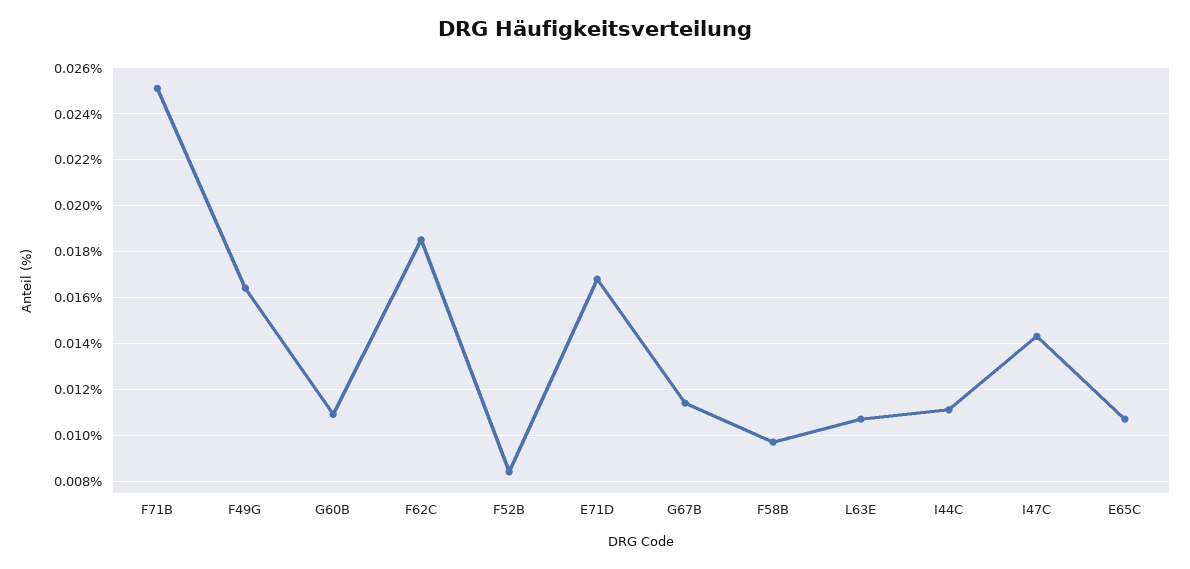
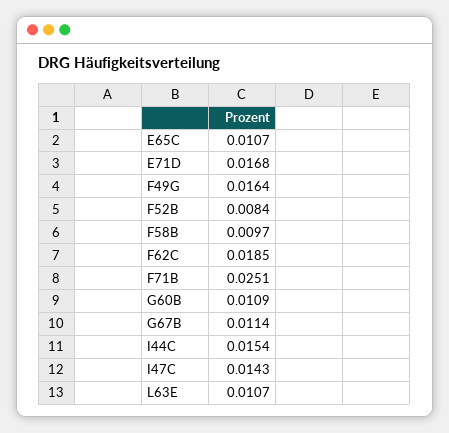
  {
    "F71B": 0.0251,
    "F49G": 0.0164,
    "G60B": 0.0109,
    "F62C": 0.0185,
    "F52B": 0.0084,
    "E71D": 0.0168,
    "G67B": 0.0114,
    "F58B": 0.0097,
    "L63E": 0.0107,
-   "I44C": 0.011,
+   "I44C": 0.0154,
    "I47C": 0.0143,
    "E65C": 0.0107
  }

